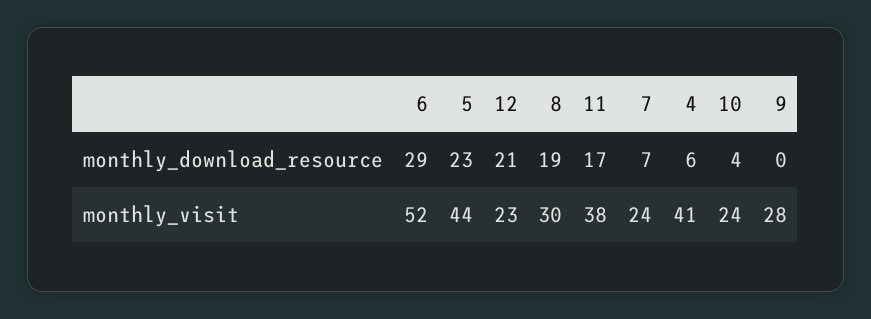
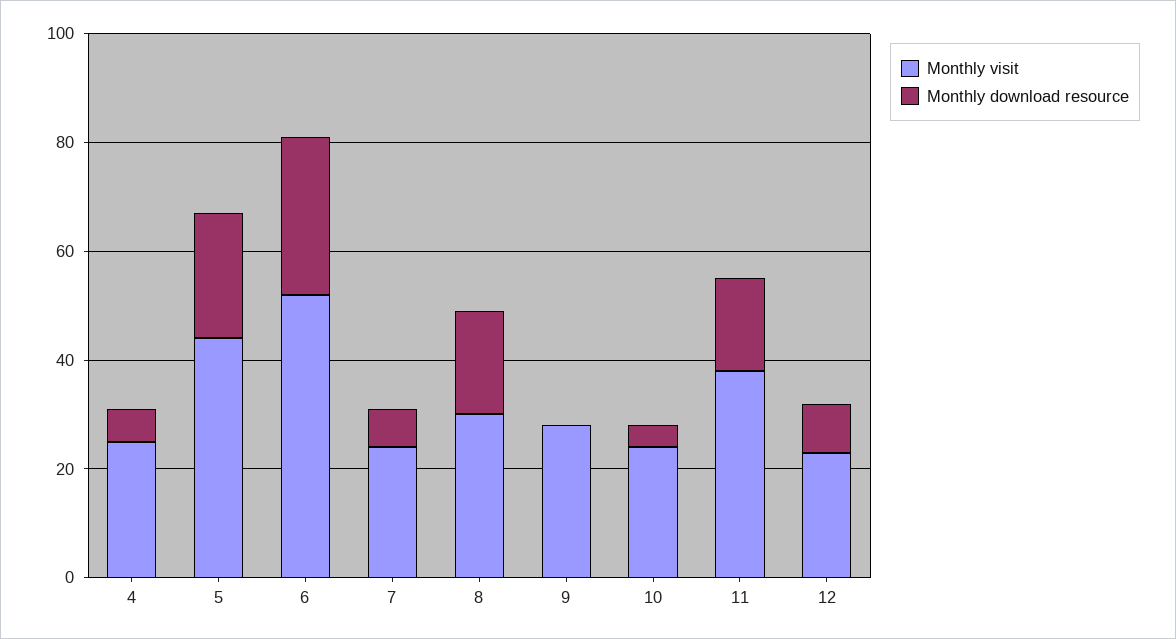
  {
    "monthly_download_resource": {
      "6": 29,
      "5": 23,
-     "12": 21,
+     "12": 10,
      "8": 19,
      "11": 17,
      "7": 7,
      "4": 6,
      "10": 4,
      "9": 0
    },
    "monthly_visit": {
      "6": 52,
      "5": 44,
      "12": 23,
      "8": 30,
      "11": 38,
      "7": 24,
-     "4": 41,
+     "4": 25,
      "10": 24,
      "9": 28
    }
  }

